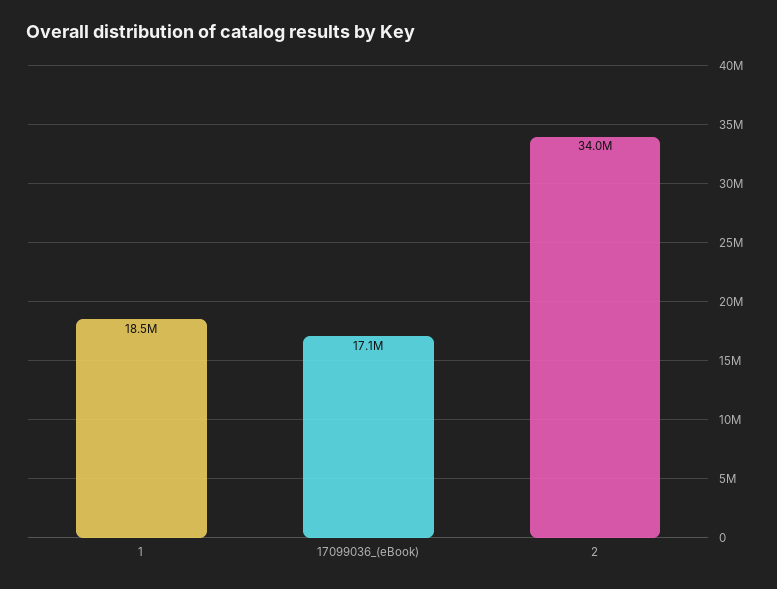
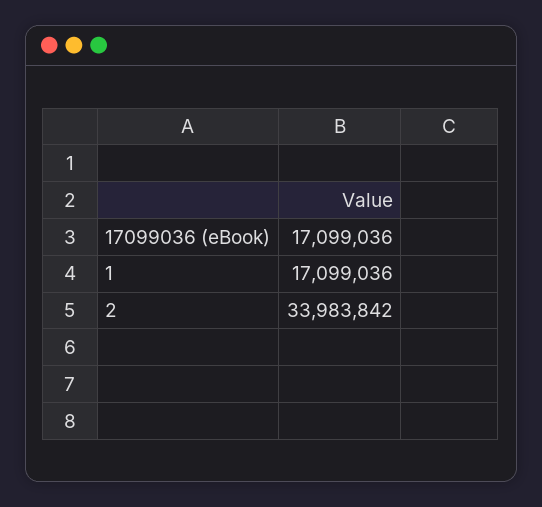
  {
-   "1": 18500000,
+   "1": 17099036,
    "17099036_(eBook)": 17099036,
    "2": 33983842
  }

